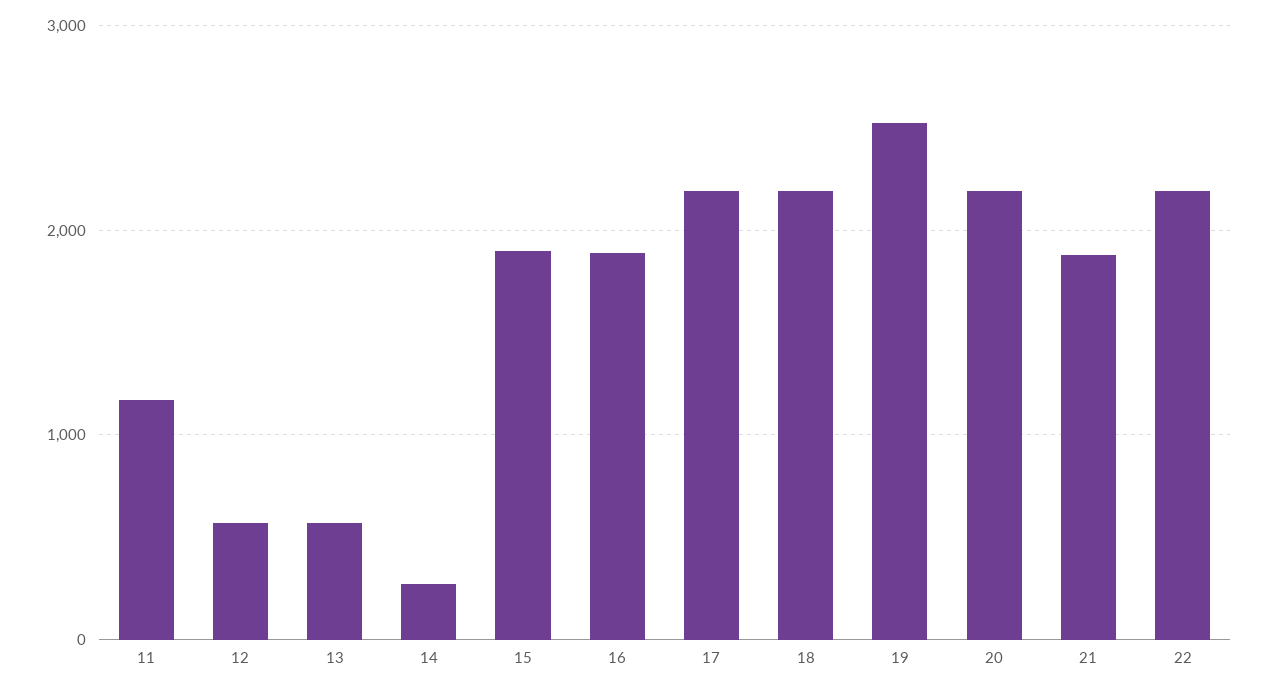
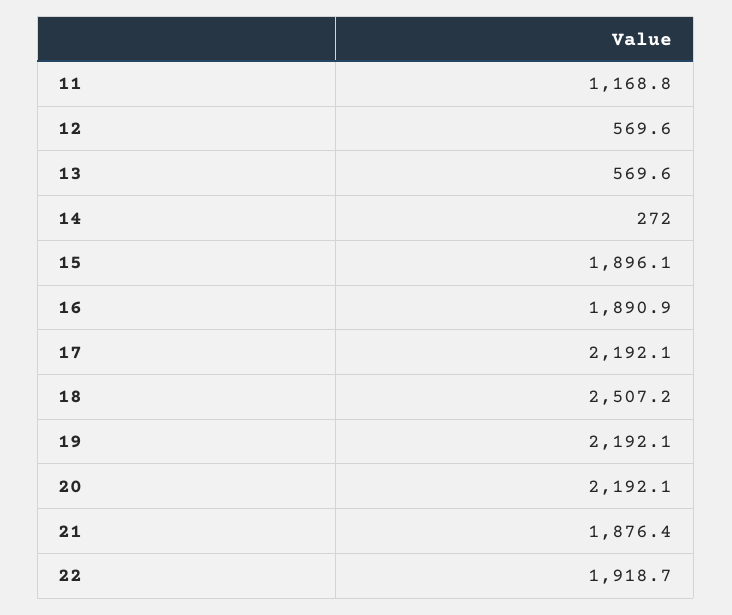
  {
    "11": 1168.8,
    "12": 569.6,
    "13": 569.6,
    "14": 272,
    "15": 1896.1,
    "16": 1890.9,
    "17": 2192.1,
-   "18": 2200,
+   "18": 2507.2,
-   "19": 2500,
+   "19": 2192.1,
    "20": 2192.1,
    "21": 1876.4,
-   "22": 2200
+   "22": 1918.7
  }

